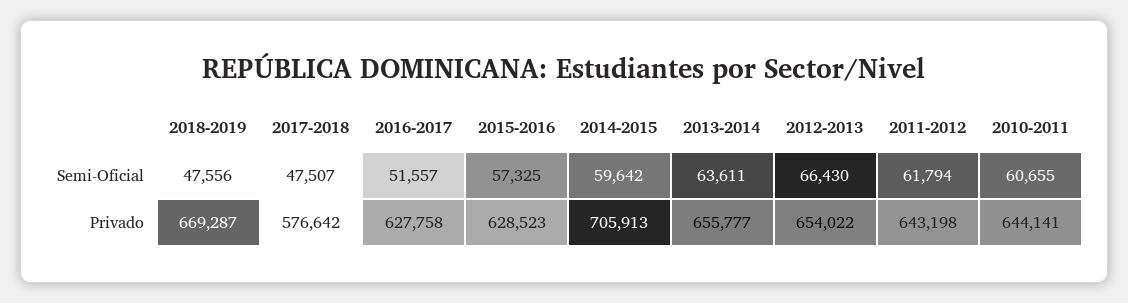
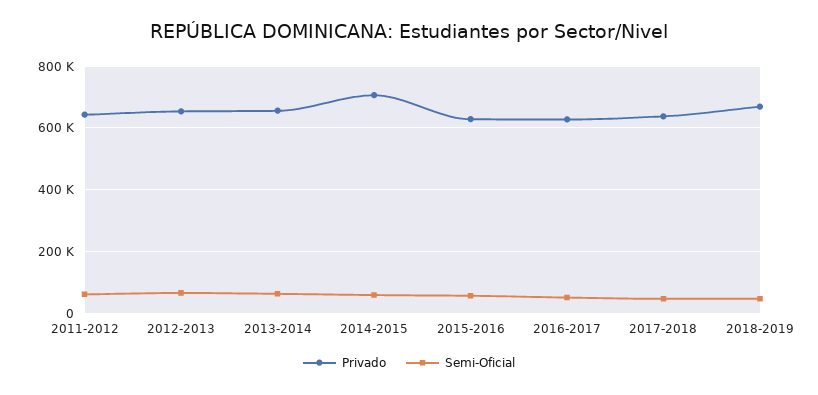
  {
    "Semi-Oficial": {
      "2018-2019": 47556,
      "2017-2018": 47507,
      "2016-2017": 51557,
      "2015-2016": 57325,
      "2014-2015": 59642,
      "2013-2014": 63611,
      "2012-2013": 66430,
-     "2011-2012": 61794,
+     "2011-2012": 61794
-     "2010-2011": 60655
    },
    "Privado": {
      "2018-2019": 669287,
-     "2017-2018": 576642,
+     "2017-2018": 640000,
      "2016-2017": 627758,
      "2015-2016": 628523,
      "2014-2015": 705913,
      "2013-2014": 655777,
      "2012-2013": 654022,
-     "2011-2012": 643198,
+     "2011-2012": 643198
-     "2010-2011": 644141
    }
  }

